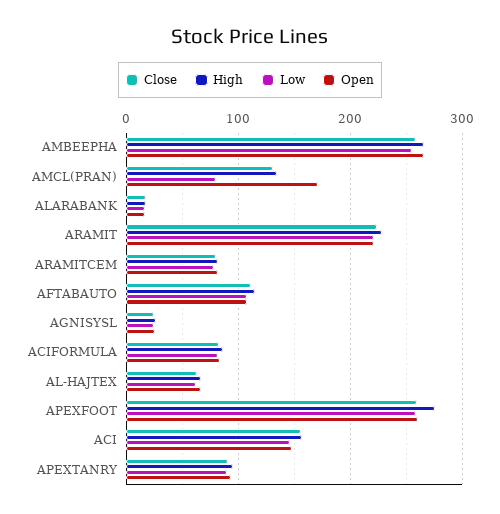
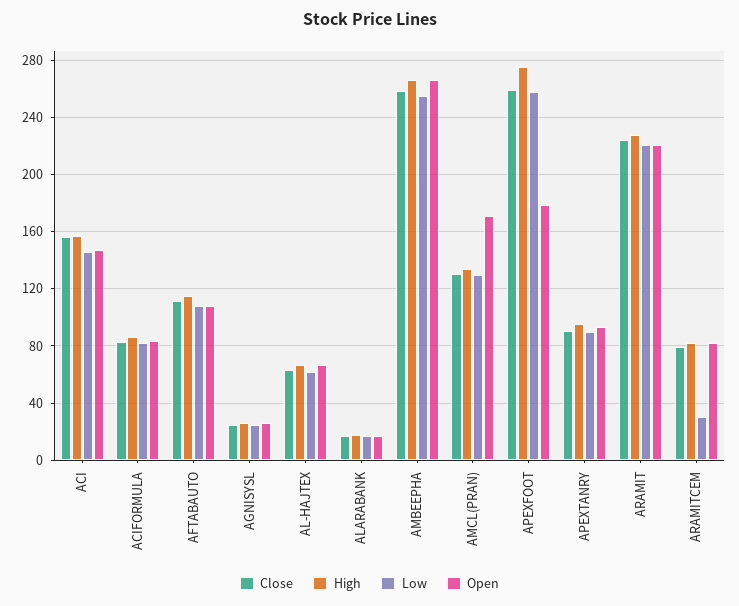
  {
    "Close": {
      "AMBEEPHA": 260,
      "AMCL(PRAN)": 130,
      "ALARABANK": 15,
      "ARAMIT": 225,
      "ARAMITCEM": 80,
      "AFTABAUTO": 110,
      "AGNISYSL": 25,
      "ACIFORMULA": 85,
      "AL-HAJTEX": 65,
      "APEXFOOT": 260,
      "ACI": 155,
      "APEXTANRY": 90
    },
    "High": {
      "AMBEEPHA": 265,
      "AMCL(PRAN)": 135,
      "ALARABANK": 15,
      "ARAMIT": 230,
      "ARAMITCEM": 80,
      "AFTABAUTO": 115,
      "AGNISYSL": 25,
      "ACIFORMULA": 85,
      "AL-HAJTEX": 65,
      "APEXFOOT": 275,
      "ACI": 155,
      "APEXTANRY": 95
    },
    "Low": {
      "AMBEEPHA": 255,
-     "AMCL(PRAN)": 80,
+     "AMCL(PRAN)": 130,
      "ALARABANK": 15,
      "ARAMIT": 220,
-     "ARAMITCEM": 80,
+     "ARAMITCEM": 30,
      "AFTABAUTO": 110,
      "AGNISYSL": 25,
      "ACIFORMULA": 80,
      "AL-HAJTEX": 60,
      "APEXFOOT": 260,
      "ACI": 145,
      "APEXTANRY": 90
    },
    "Open": {
      "AMBEEPHA": 265,
      "AMCL(PRAN)": 170,
      "ALARABANK": 15,
      "ARAMIT": 220,
      "ARAMITCEM": 80,
      "AFTABAUTO": 110,
      "AGNISYSL": 25,
      "ACIFORMULA": 85,
      "AL-HAJTEX": 65,
-     "APEXFOOT": 260,
+     "APEXFOOT": 180,
      "ACI": 150,
      "APEXTANRY": 95
    }
  }

